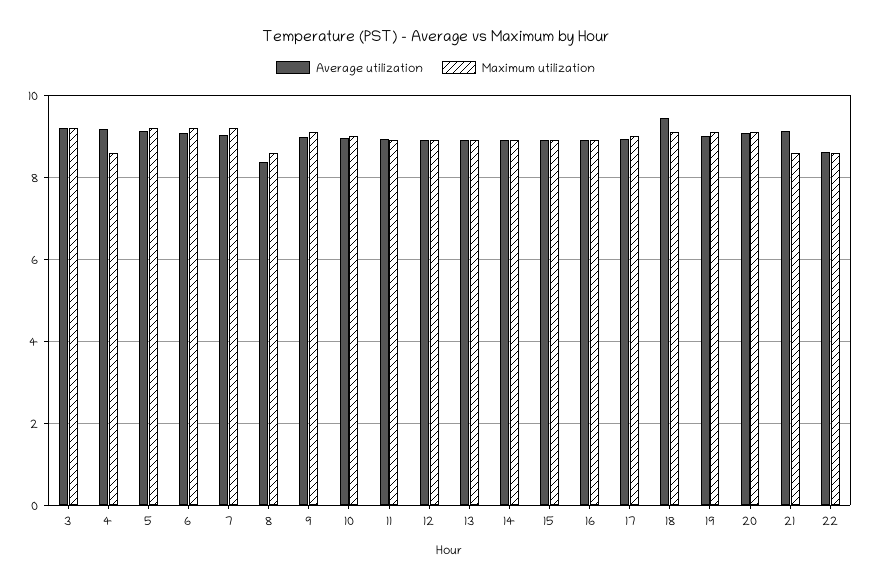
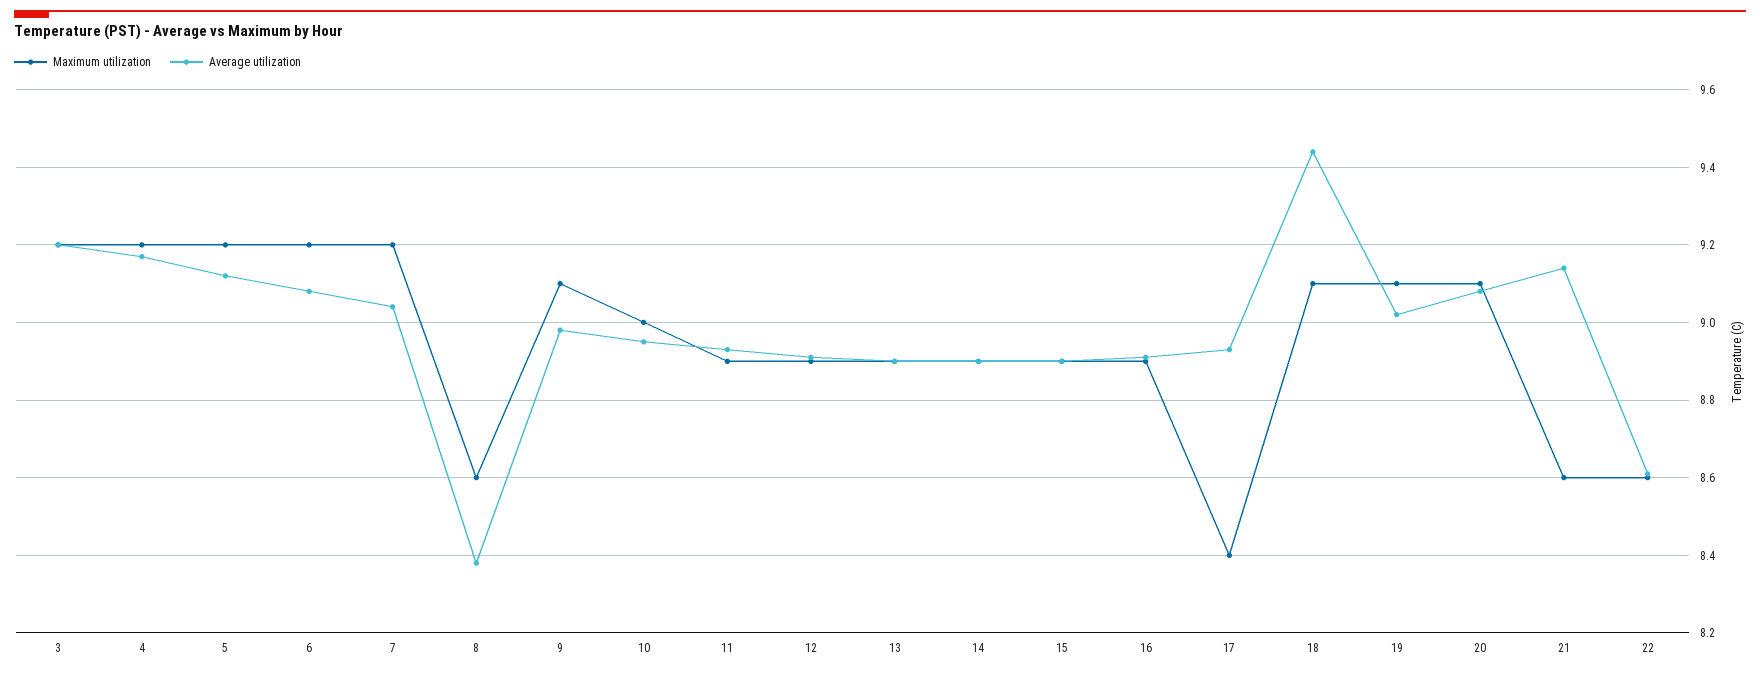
  {
    "Average utilization": {
      "3": 9.2,
      "4": 9.15,
      "5": 9.1,
      "6": 9.1,
      "7": 9.05,
      "8": 8.4,
      "9": 9,
      "10": 8.95,
      "11": 8.95,
      "12": 8.9,
      "13": 8.9,
      "14": 8.9,
      "15": 8.9,
      "16": 8.9,
      "17": 8.95,
      "18": 9.45,
      "19": 9,
      "20": 9.1,
      "21": 9.15,
      "22": 8.6
    },
    "Maximum utilization": {
      "3": 9.2,
-     "4": 8.6,
+     "4": 9.2,
      "5": 9.2,
      "6": 9.2,
      "7": 9.2,
      "8": 8.6,
      "9": 9.1,
      "10": 9,
      "11": 8.9,
      "12": 8.9,
      "13": 8.9,
      "14": 8.9,
      "15": 8.9,
      "16": 8.9,
-     "17": 9,
+     "17": 8.4,
      "18": 9.1,
      "19": 9.1,
      "20": 9.1,
      "21": 8.6,
      "22": 8.6
    }
  }

